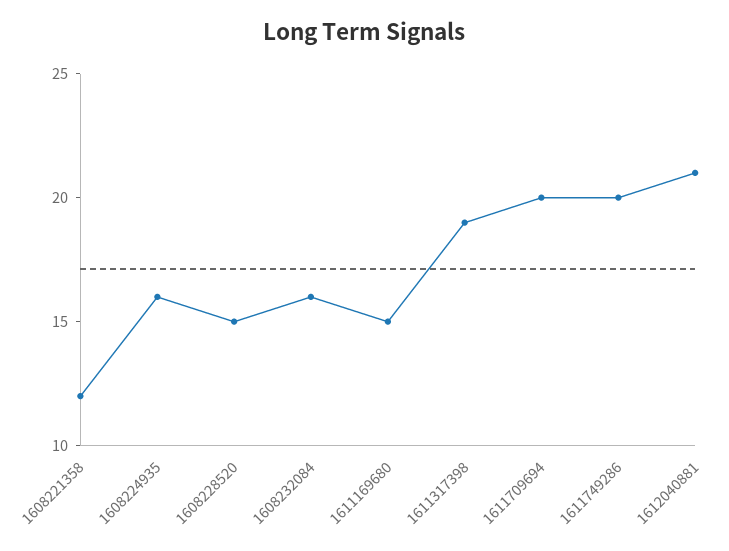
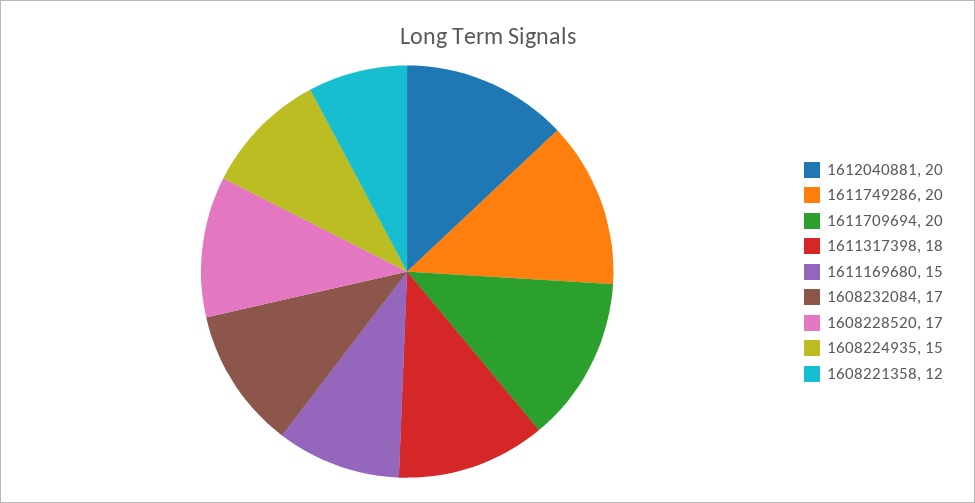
  {
    "1608221358": 12,
-   "1608224935": 16,
+   "1608224935": 15,
-   "1608228520": 15,
+   "1608228520": 17,
-   "1608232084": 16,
+   "1608232084": 17,
    "1611169680": 15,
-   "1611317398": 19,
+   "1611317398": 18,
    "1611709694": 20,
    "1611749286": 20,
-   "1612040881": 21
+   "1612040881": 20
  }

